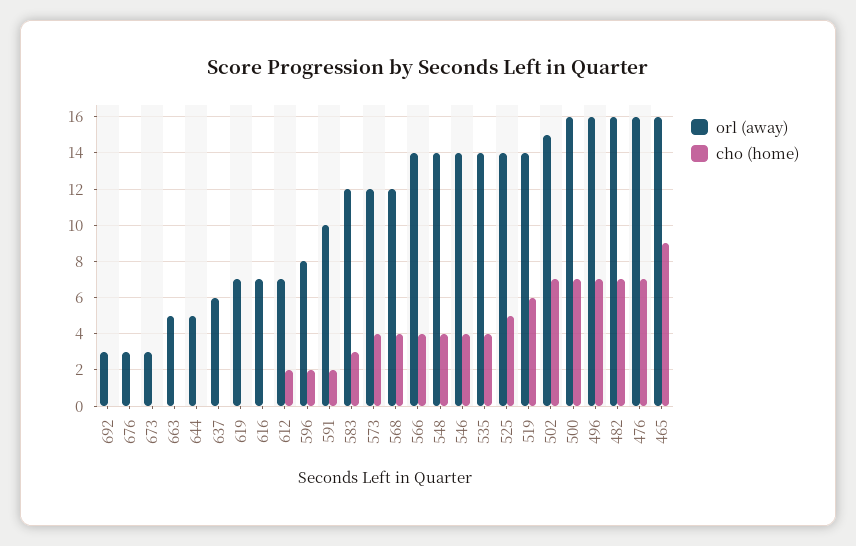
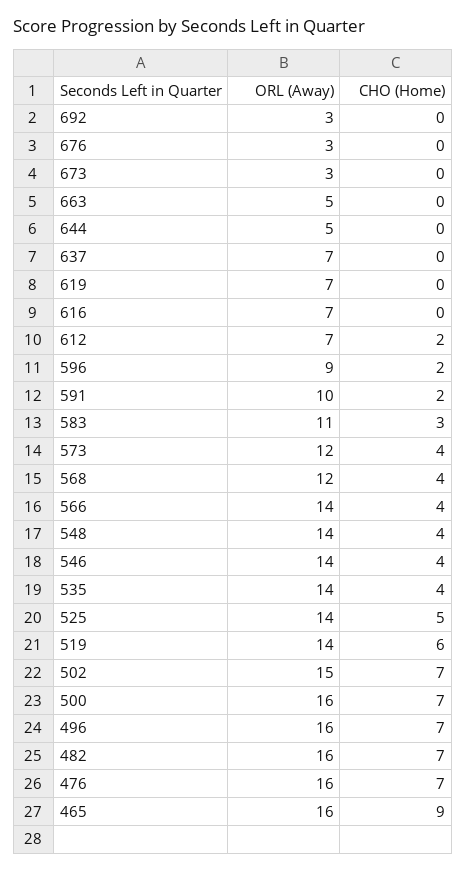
  {
    "orl (away)": {
      "692": 3,
      "676": 3,
      "673": 3,
      "663": 5,
      "644": 5,
-     "637": 6,
+     "637": 7,
      "619": 7,
      "616": 7,
      "612": 7,
-     "596": 8,
+     "596": 9,
      "591": 10,
-     "583": 12,
+     "583": 11,
      "573": 12,
      "568": 12,
      "566": 14,
      "548": 14,
      "546": 14,
      "535": 14,
      "525": 14,
      "519": 14,
      "502": 15,
      "500": 16,
      "496": 16,
      "482": 16,
      "476": 16,
      "465": 16
    },
    "cho (home)": {
      "692": 0,
      "676": 0,
      "673": 0,
      "663": 0,
      "644": 0,
      "637": 0,
      "619": 0,
      "616": 0,
      "612": 2,
      "596": 2,
      "591": 2,
      "583": 3,
      "573": 4,
      "568": 4,
      "566": 4,
      "548": 4,
      "546": 4,
      "535": 4,
      "525": 5,
      "519": 6,
      "502": 7,
      "500": 7,
      "496": 7,
      "482": 7,
      "476": 7,
      "465": 9
    }
  }

